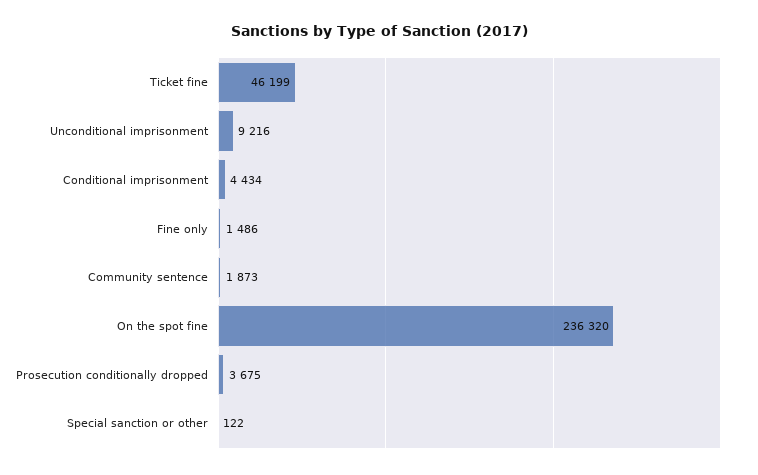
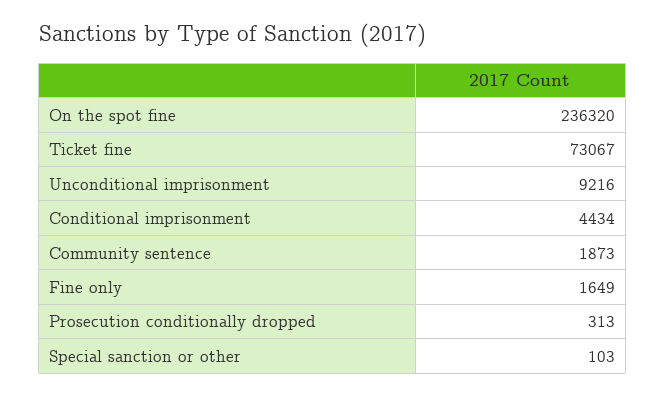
  {
-   "Ticket fine": 46199,
+   "Ticket fine": 73067,
    "Unconditional imprisonment": 9216,
    "Conditional imprisonment": 4434,
-   "Fine only": 1486,
+   "Fine only": 1649,
    "Community sentence": 1873,
    "On the spot fine": 236320,
-   "Prosecution conditionally dropped": 3675,
+   "Prosecution conditionally dropped": 313,
-   "Special sanction or other": 122
+   "Special sanction or other": 103
  }

